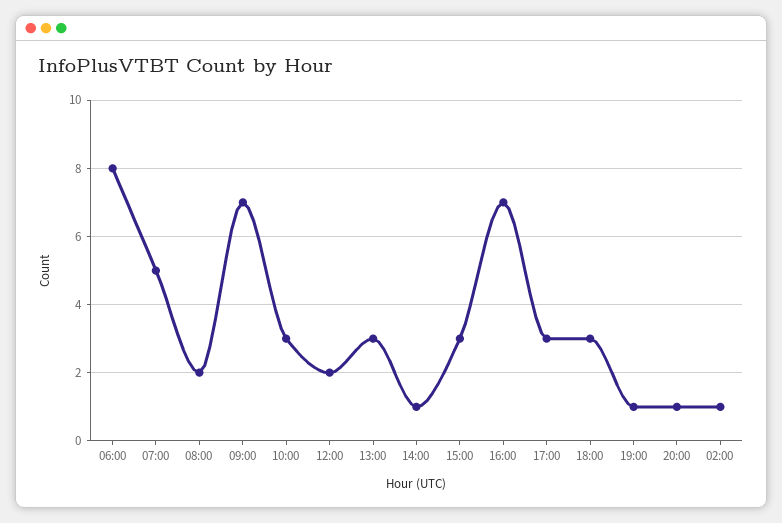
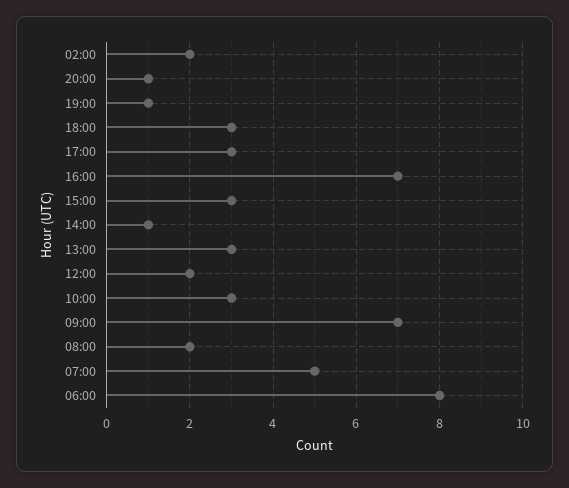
  {
    "06:00": 8,
    "07:00": 5,
    "08:00": 2,
    "09:00": 7,
    "10:00": 3,
    "12:00": 2,
    "13:00": 3,
    "14:00": 1,
    "15:00": 3,
    "16:00": 7,
    "17:00": 3,
    "18:00": 3,
    "19:00": 1,
    "20:00": 1,
-   "02:00": 1
+   "02:00": 2
  }

